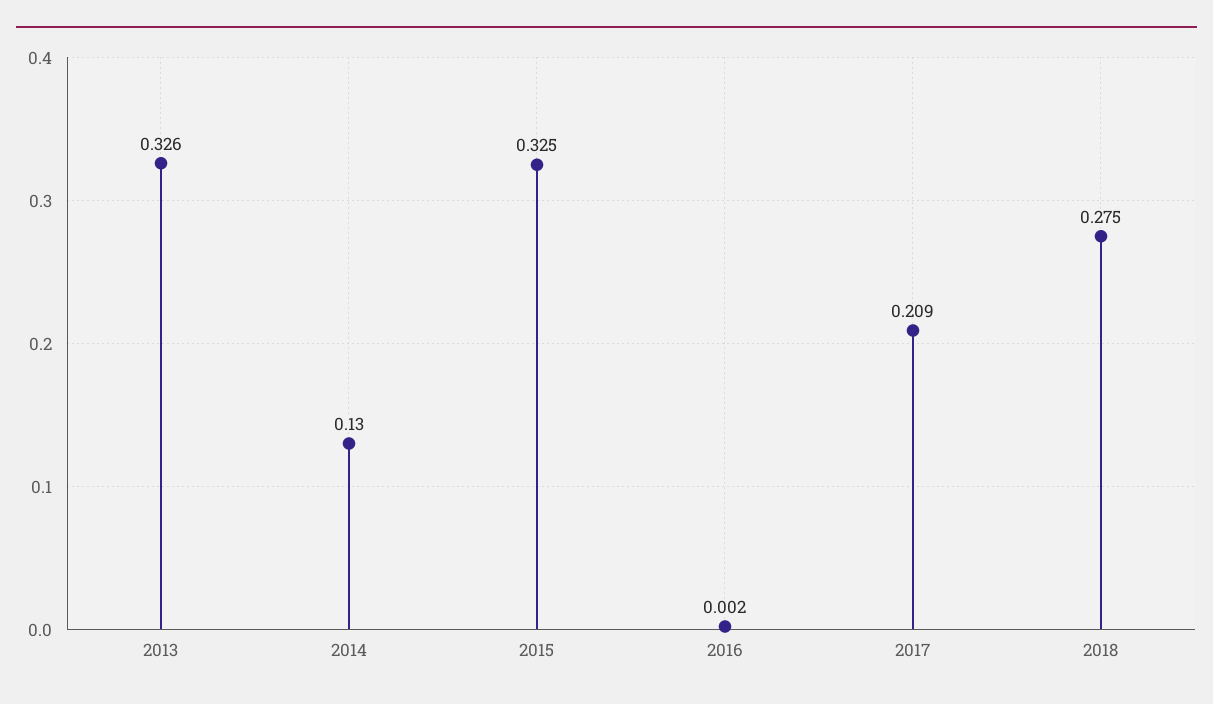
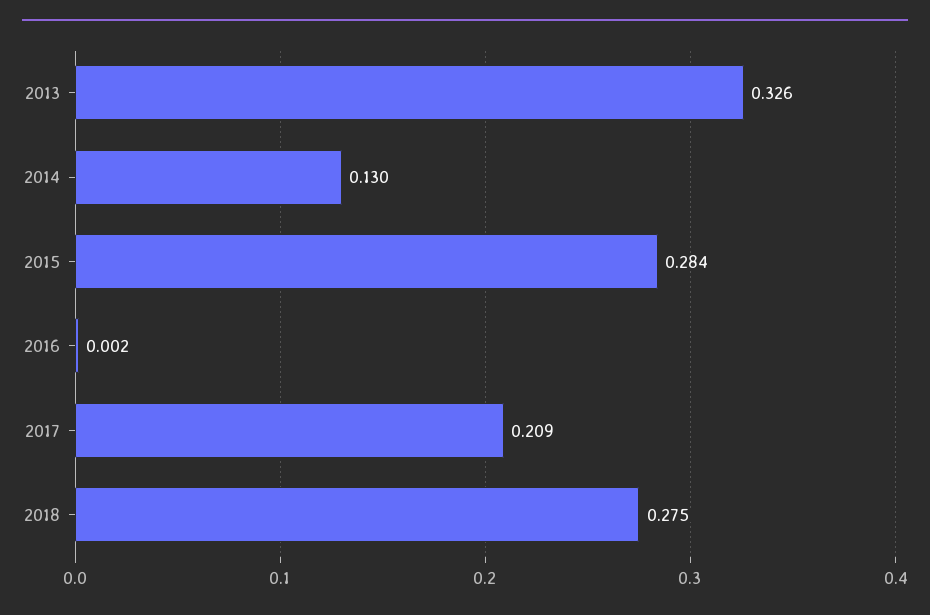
  {
    "2013": 0.326,
    "2014": 0.13,
-   "2015": 0.325,
+   "2015": 0.284,
    "2016": 0.002,
    "2017": 0.209,
    "2018": 0.275
  }

